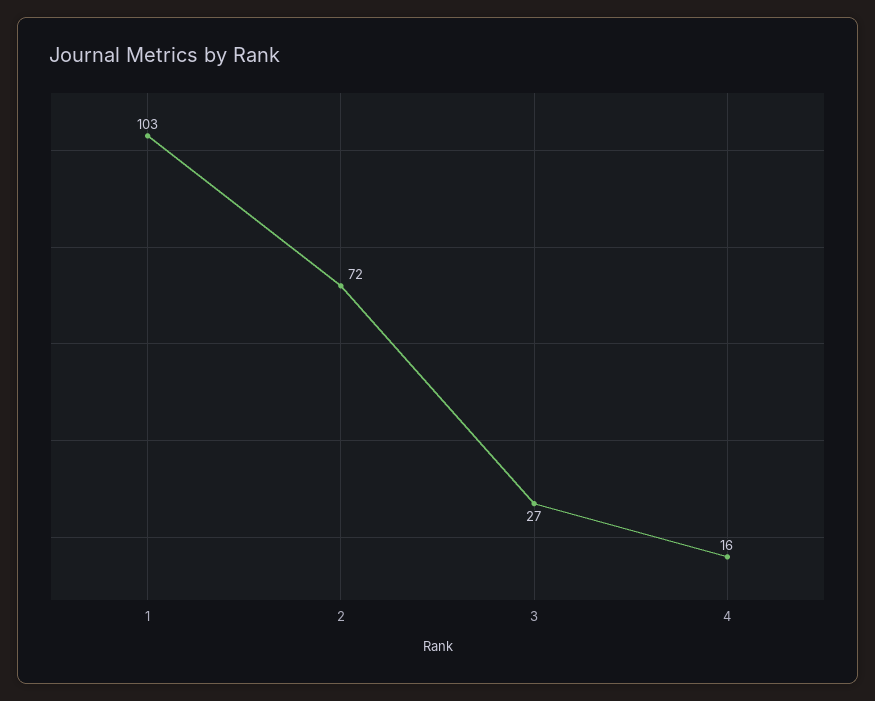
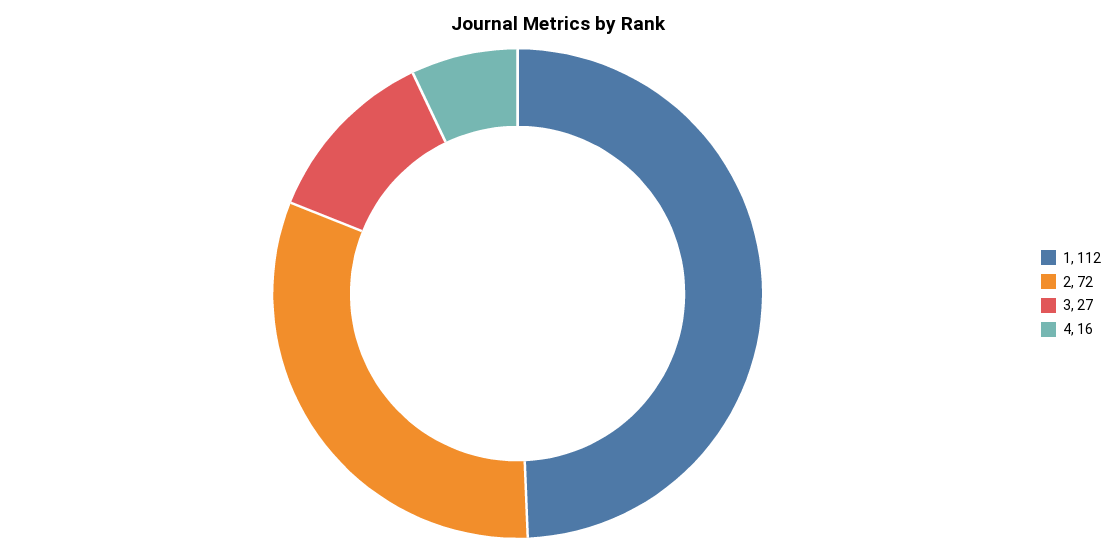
  {
-   "1": 103,
+   "1": 112,
    "2": 72,
    "3": 27,
    "4": 16
  }

